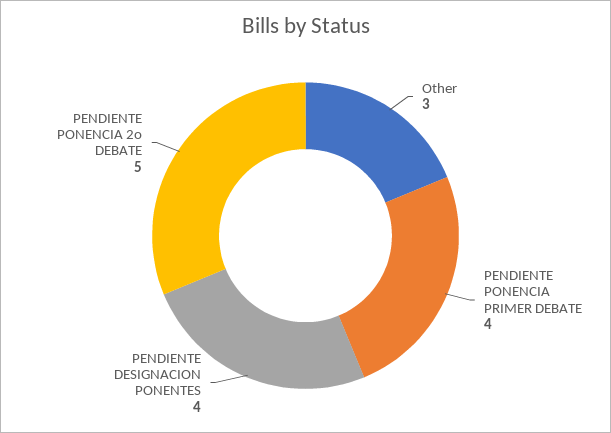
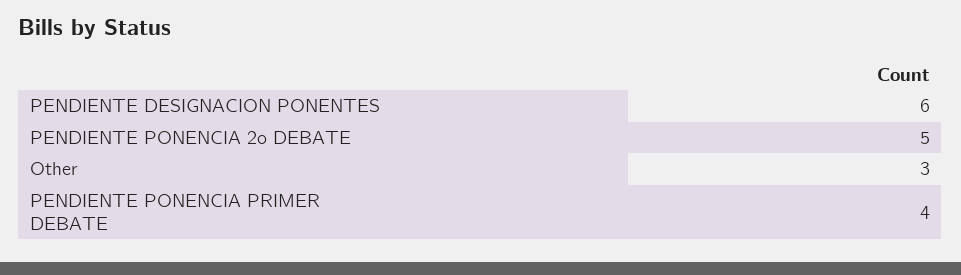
  {
    "Other": 3,
    "PENDIENTE PONENCIA PRIMER DEBATE": 4,
-   "PENDIENTE DESIGNACION PONENTES": 4,
+   "PENDIENTE DESIGNACION PONENTES": 6,
    "PENDIENTE PONENCIA 2o DEBATE": 5
  }

